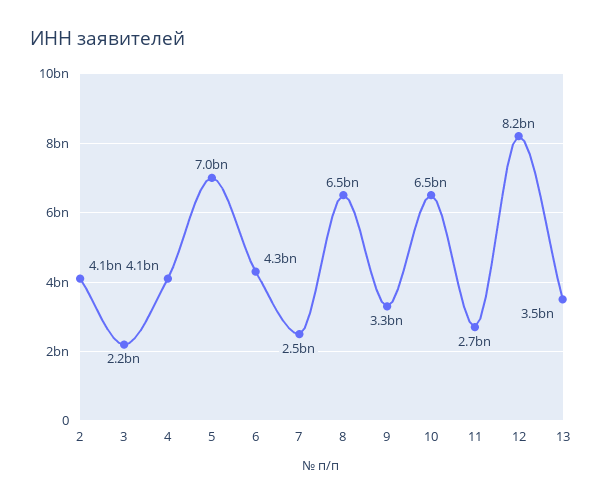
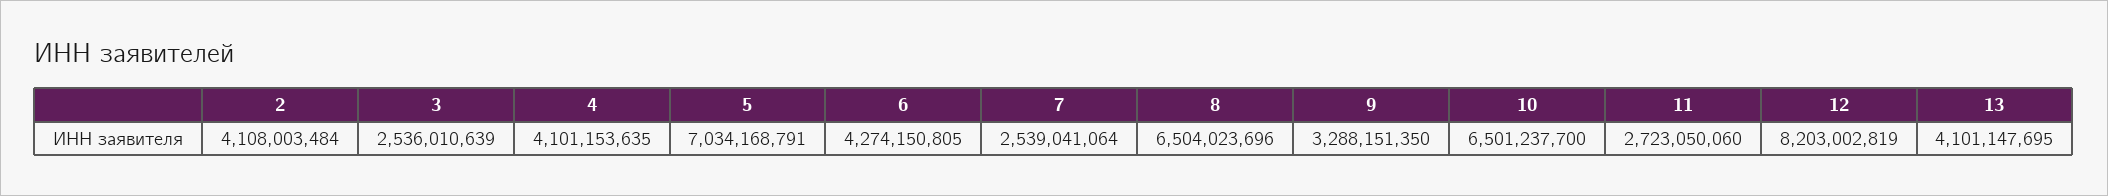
  {
    "2": 4108003484,
-   "3": 2200000000,
+   "3": 2536010639,
    "4": 4101153635,
    "5": 7034168791,
    "6": 4274150805,
    "7": 2539041064,
    "8": 6504023696,
    "9": 3288151350,
    "10": 6501237700,
    "11": 2723050060,
    "12": 8203002819,
-   "13": 3500000000
+   "13": 4101147695
  }

